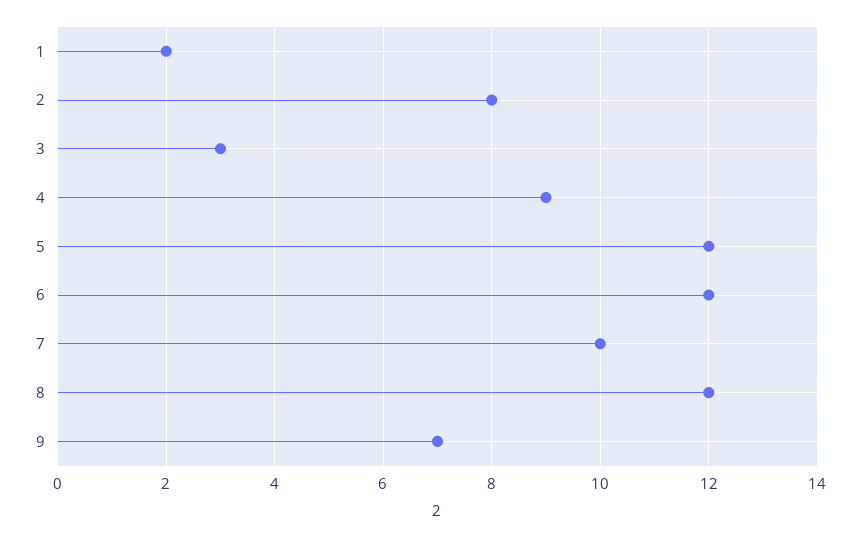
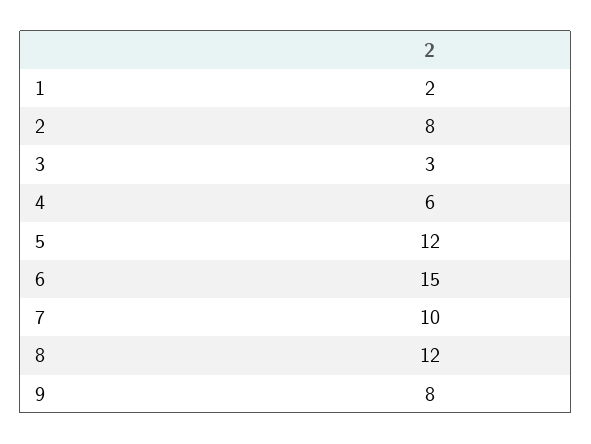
  {
    "1": 2,
    "2": 8,
    "3": 3,
-   "4": 9,
+   "4": 6,
    "5": 12,
-   "6": 12,
+   "6": 15,
    "7": 10,
    "8": 12,
-   "9": 7
+   "9": 8
  }

